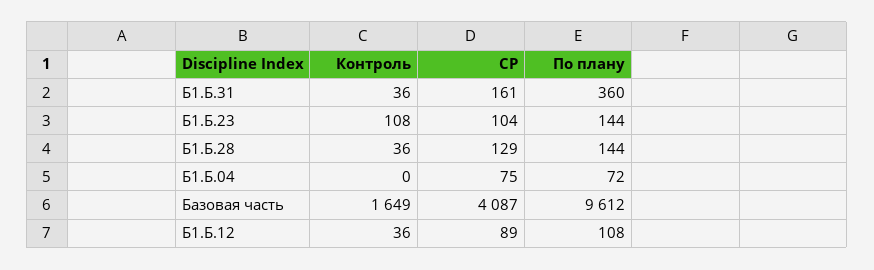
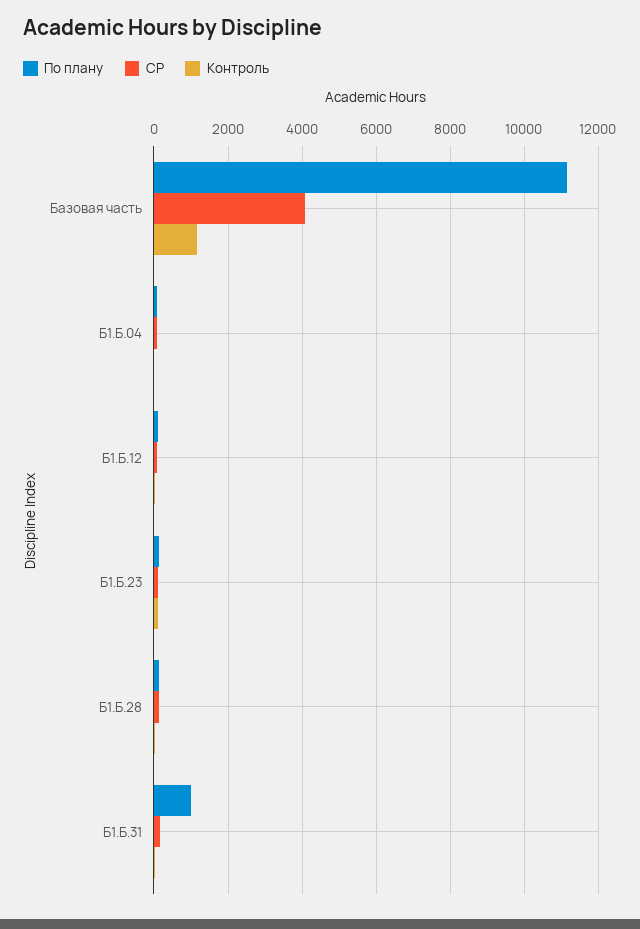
  {
    "Контроль": {
      "Б1.Б.31": 36,
      "Б1.Б.23": 108,
      "Б1.Б.28": 36,
      "Б1.Б.04": 0,
-     "Базовая часть": 1649,
+     "Базовая часть": 1200,
      "Б1.Б.12": 36
    },
    "СР": {
      "Б1.Б.31": 161,
      "Б1.Б.23": 104,
      "Б1.Б.28": 129,
      "Б1.Б.04": 75,
      "Базовая часть": 4087,
      "Б1.Б.12": 89
    },
    "По плану": {
-     "Б1.Б.31": 360,
+     "Б1.Б.31": 1000,
      "Б1.Б.23": 144,
      "Б1.Б.28": 144,
      "Б1.Б.04": 72,
-     "Базовая часть": 9612,
+     "Базовая часть": 11200,
      "Б1.Б.12": 108
    }
  }

